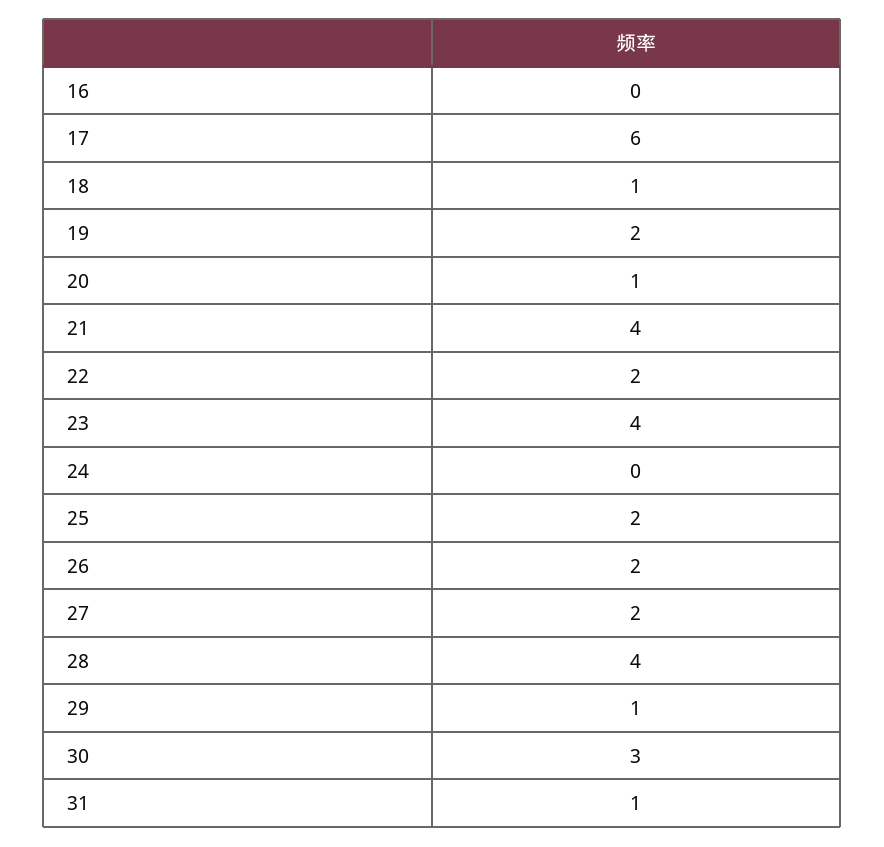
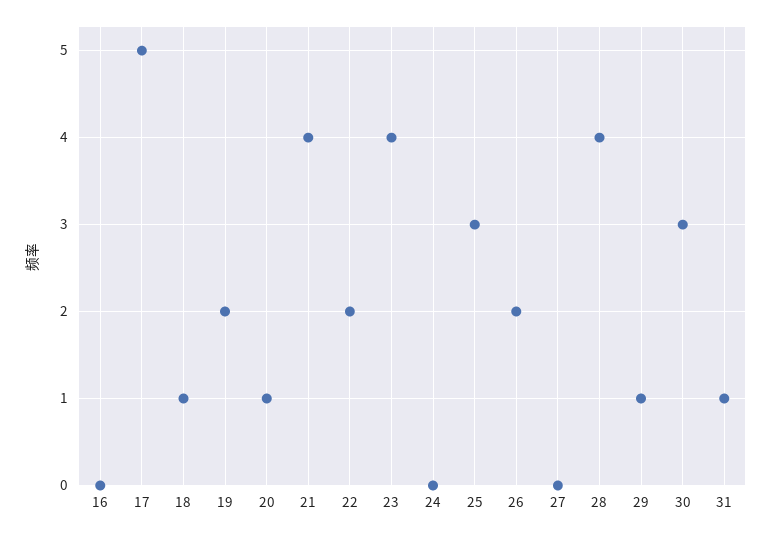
  {
    "16": 0,
-   "17": 6,
+   "17": 5,
    "18": 1,
    "19": 2,
    "20": 1,
    "21": 4,
    "22": 2,
    "23": 4,
    "24": 0,
-   "25": 2,
+   "25": 3,
    "26": 2,
-   "27": 2,
+   "27": 0,
    "28": 4,
    "29": 1,
    "30": 3,
    "31": 1
  }

